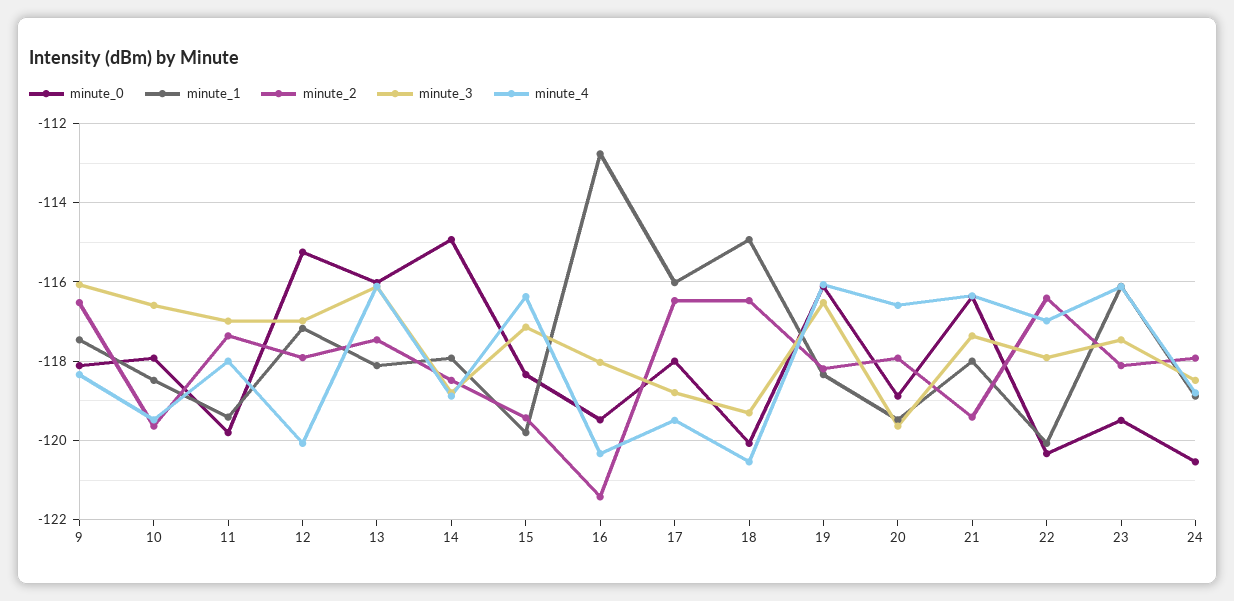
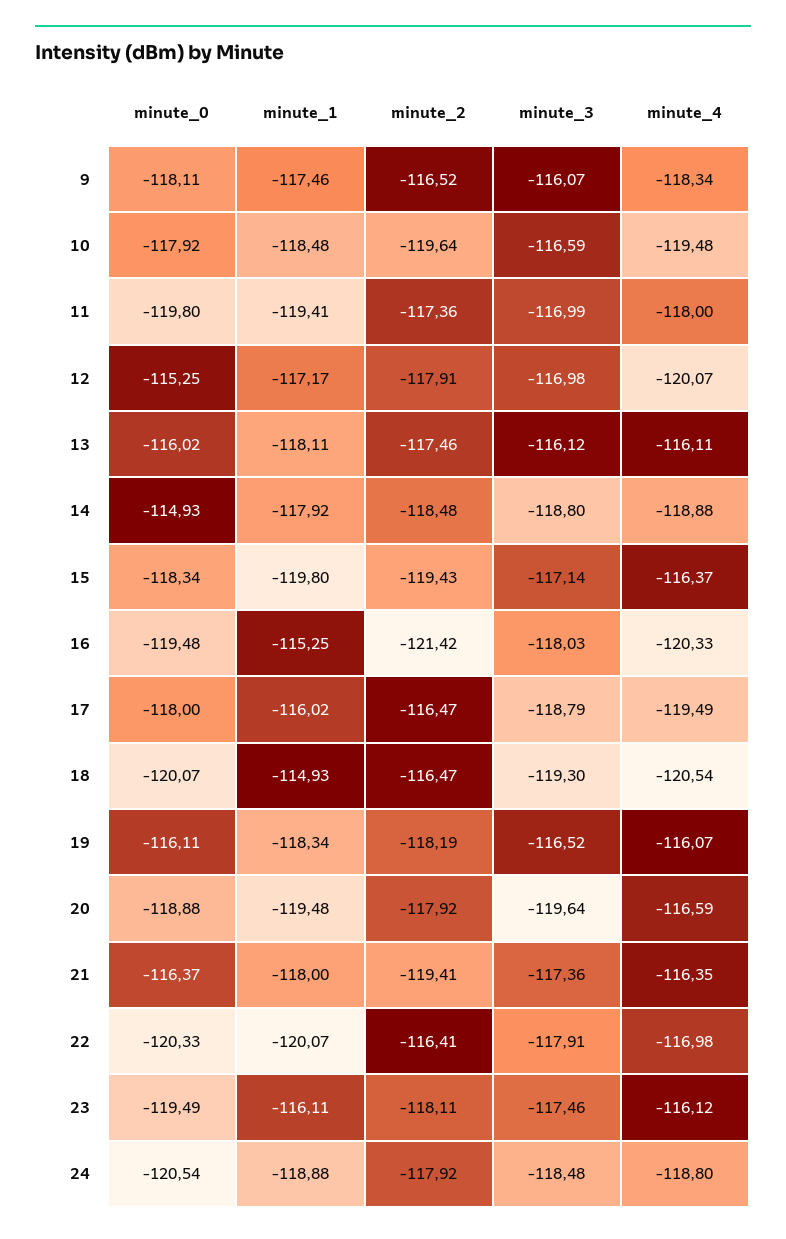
  {
    "minute_0": {
      "9": -118.11,
      "10": -117.92,
      "11": -119.8,
      "12": -115.25,
      "13": -116.02,
      "14": -114.93,
      "15": -118.34,
      "16": -119.48,
      "17": -118,
      "18": -120.07,
      "19": -116.11,
      "20": -118.88,
      "21": -116.37,
      "22": -120.33,
      "23": -119.49,
      "24": -120.54
    },
    "minute_1": {
      "9": -117.46,
      "10": -118.48,
      "11": -119.41,
      "12": -117.17,
      "13": -118.11,
      "14": -117.92,
      "15": -119.8,
-     "16": -112.8,
+     "16": -115.25,
      "17": -116.02,
      "18": -114.93,
      "19": -118.34,
      "20": -119.48,
      "21": -118,
      "22": -120.07,
      "23": -116.11,
      "24": -118.88
    },
    "minute_2": {
      "9": -116.52,
      "10": -119.64,
      "11": -117.36,
      "12": -117.91,
      "13": -117.46,
      "14": -118.48,
      "15": -119.43,
      "16": -121.42,
      "17": -116.47,
      "18": -116.47,
      "19": -118.19,
      "20": -117.92,
      "21": -119.41,
      "22": -116.41,
      "23": -118.11,
      "24": -117.92
    },
    "minute_3": {
      "9": -116.07,
      "10": -116.59,
      "11": -116.99,
      "12": -116.98,
      "13": -116.12,
      "14": -118.8,
      "15": -117.14,
      "16": -118.03,
      "17": -118.79,
      "18": -119.3,
      "19": -116.52,
      "20": -119.64,
      "21": -117.36,
      "22": -117.91,
      "23": -117.46,
      "24": -118.48
    },
    "minute_4": {
      "9": -118.34,
      "10": -119.48,
      "11": -118,
      "12": -120.07,
      "13": -116.11,
      "14": -118.88,
      "15": -116.37,
      "16": -120.33,
      "17": -119.49,
      "18": -120.54,
      "19": -116.07,
      "20": -116.59,
      "21": -116.35,
      "22": -116.98,
      "23": -116.12,
      "24": -118.8
    }
  }

